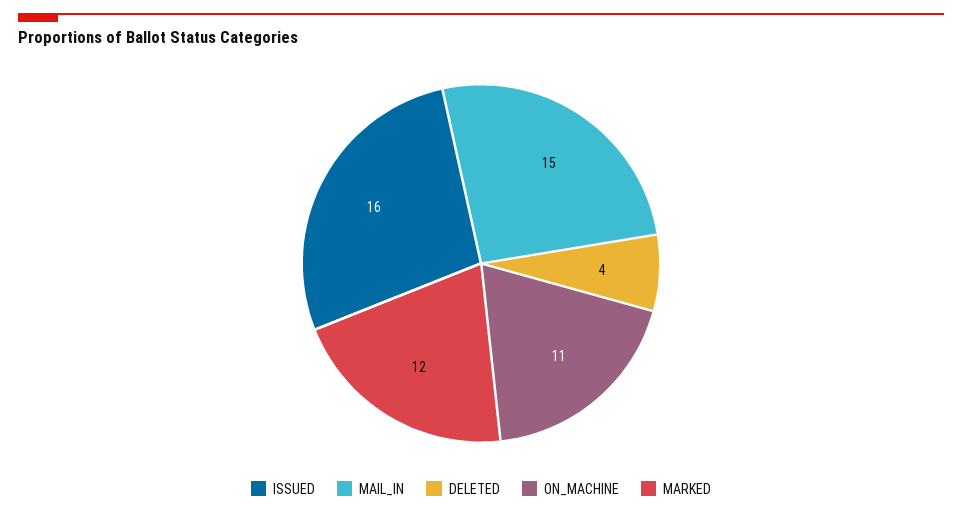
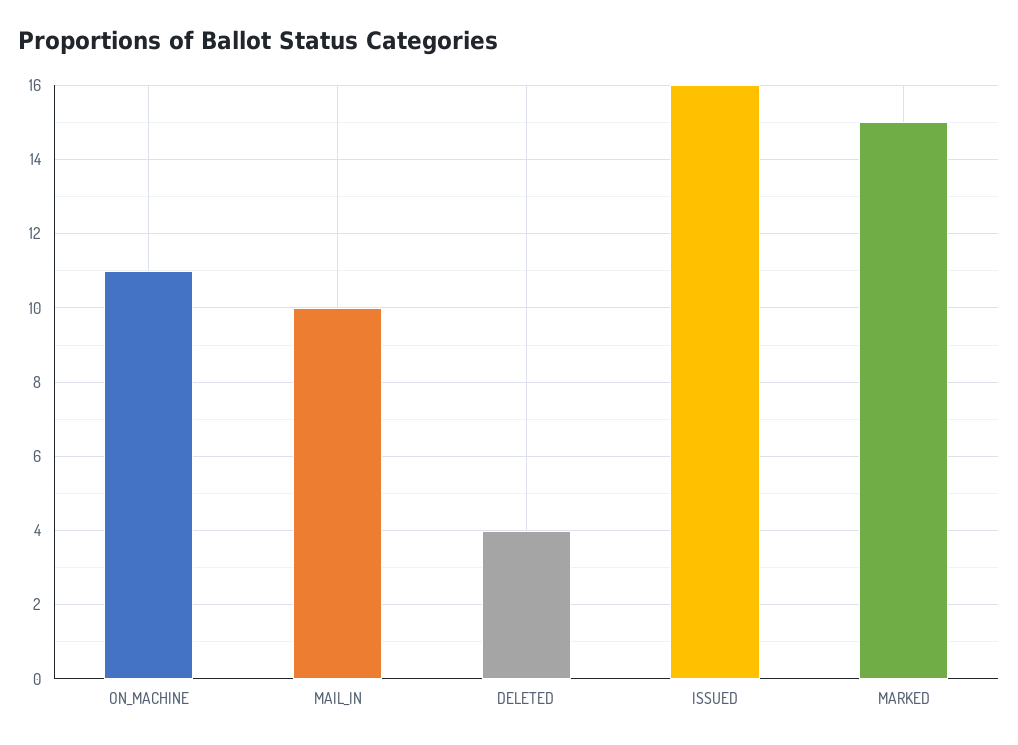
  {
    "ISSUED": 16,
-   "MAIL_IN": 15,
+   "MAIL_IN": 10,
    "DELETED": 4,
    "ON_MACHINE": 11,
-   "MARKED": 12
+   "MARKED": 15
  }

